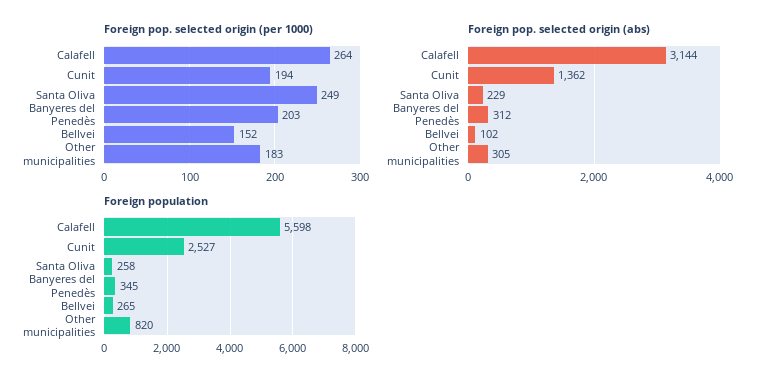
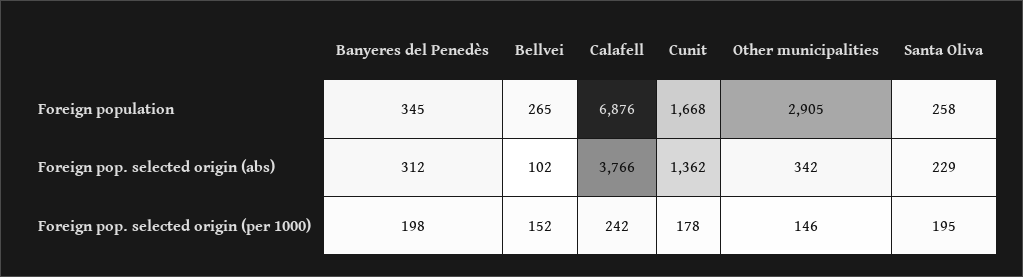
  {
    "Foreign pop. selected origin (per 1000)": {
-     "Calafell": 264,
+     "Calafell": 242,
-     "Cunit": 194,
+     "Cunit": 178,
-     "Santa Oliva": 249,
+     "Santa Oliva": 195,
-     "Banyeres del Penedès": 203,
+     "Banyeres del Penedès": 198,
      "Bellvei": 152,
-     "Other municipalities": 183
+     "Other municipalities": 146
    },
    "Foreign pop. selected origin (abs)": {
-     "Calafell": 3144,
+     "Calafell": 3766,
      "Cunit": 1362,
      "Santa Oliva": 229,
      "Banyeres del Penedès": 312,
      "Bellvei": 102,
-     "Other municipalities": 305
+     "Other municipalities": 342
    },
    "Foreign population": {
-     "Calafell": 5598,
+     "Calafell": 6876,
-     "Cunit": 2527,
+     "Cunit": 1668,
      "Santa Oliva": 258,
      "Banyeres del Penedès": 345,
      "Bellvei": 265,
-     "Other municipalities": 820
+     "Other municipalities": 2905
    }
  }

